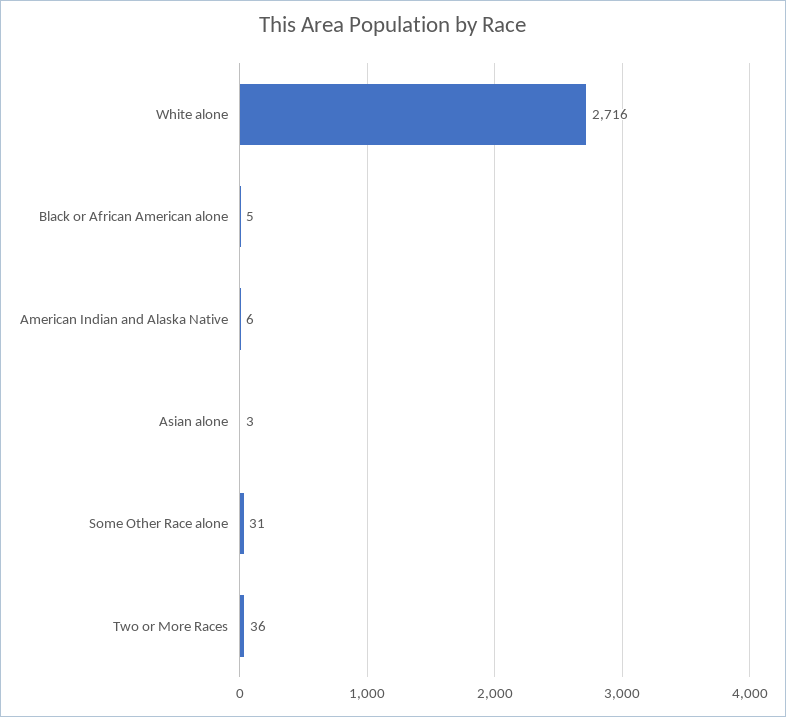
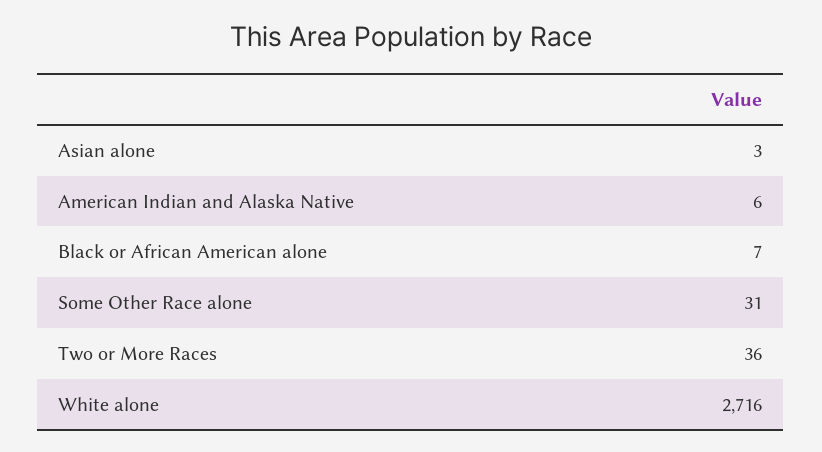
  {
    "White alone": 2716,
-   "Black or African American alone": 5,
+   "Black or African American alone": 7,
    "American Indian and Alaska Native": 6,
    "Asian alone": 3,
    "Some Other Race alone": 31,
    "Two or More Races": 36
  }

